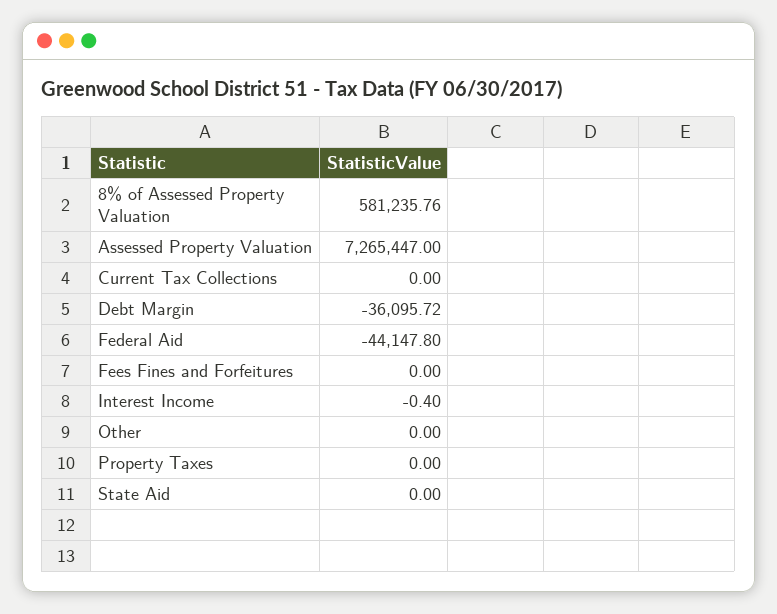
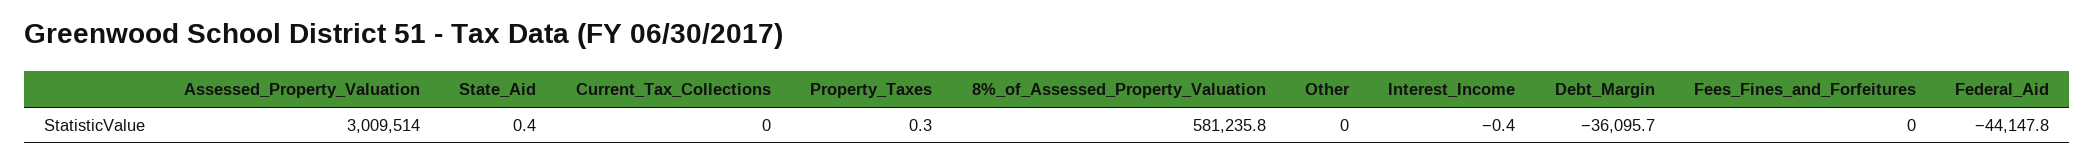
  {
    "8% of Assessed Property Valuation": 581235.76,
-   "Assessed Property Valuation": 7265447,
+   "Assessed Property Valuation": 3009514,
    "Current Tax Collections": 0,
    "Debt Margin": -36095.72,
    "Federal Aid": -44147.8,
    "Fees Fines and Forfeitures": 0,
    "Interest Income": -0.4,
    "Other": 0,
-   "Property Taxes": 0,
+   "Property Taxes": 0.3,
-   "State Aid": 0
+   "State Aid": 0.4
  }

